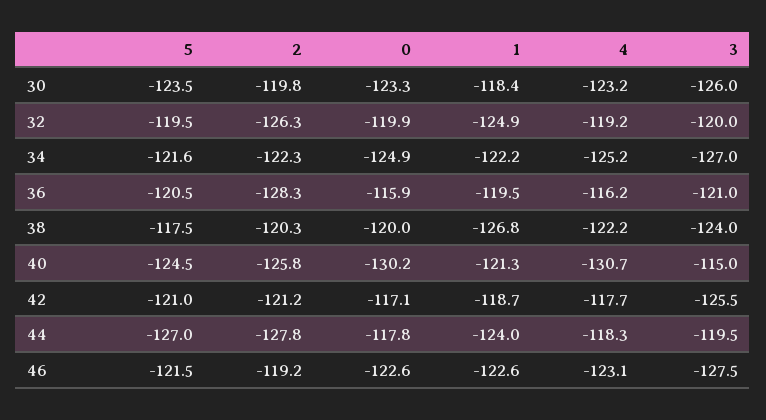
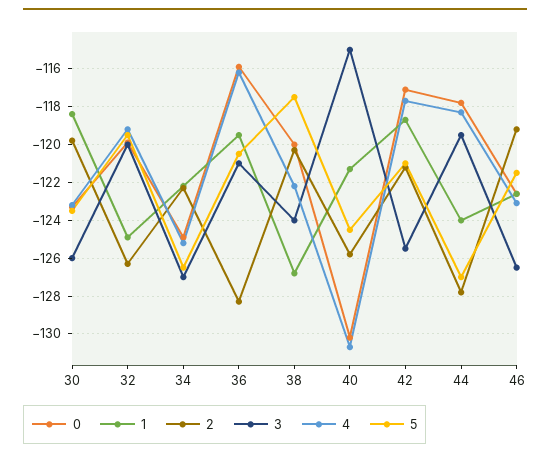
  {
    "5": {
      "30": -123.5,
      "32": -119.5,
-     "34": -121.6,
+     "34": -126.5,
      "36": -120.5,
      "38": -117.5,
      "40": -124.5,
      "42": -121,
      "44": -127,
      "46": -121.5
    },
    "2": {
      "30": -119.8,
      "32": -126.3,
      "34": -122.3,
      "36": -128.3,
      "38": -120.3,
      "40": -125.8,
      "42": -121.2,
      "44": -127.8,
      "46": -119.2
    },
    "0": {
      "30": -123.3,
      "32": -119.9,
      "34": -124.9,
      "36": -115.9,
      "38": -120,
      "40": -130.2,
      "42": -117.1,
      "44": -117.8,
      "46": -122.6
    },
    "1": {
      "30": -118.4,
      "32": -124.9,
      "34": -122.2,
      "36": -119.5,
      "38": -126.8,
      "40": -121.3,
      "42": -118.7,
      "44": -124,
      "46": -122.6
    },
    "4": {
      "30": -123.2,
      "32": -119.2,
      "34": -125.2,
      "36": -116.2,
      "38": -122.2,
      "40": -130.7,
      "42": -117.7,
      "44": -118.3,
      "46": -123.1
    },
    "3": {
      "30": -126,
      "32": -120,
      "34": -127,
      "36": -121,
      "38": -124,
      "40": -115,
      "42": -125.5,
      "44": -119.5,
-     "46": -127.5
+     "46": -126.5
    }
  }

